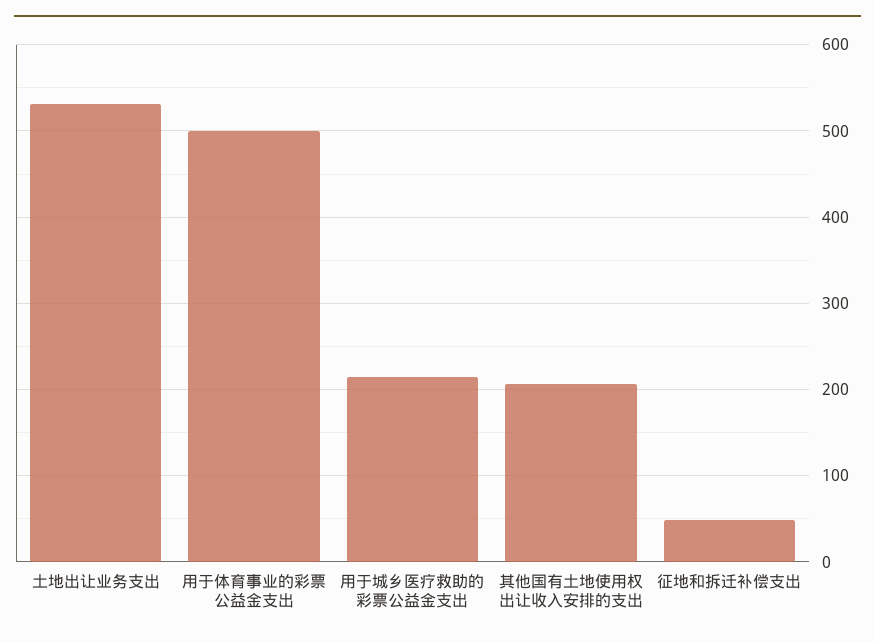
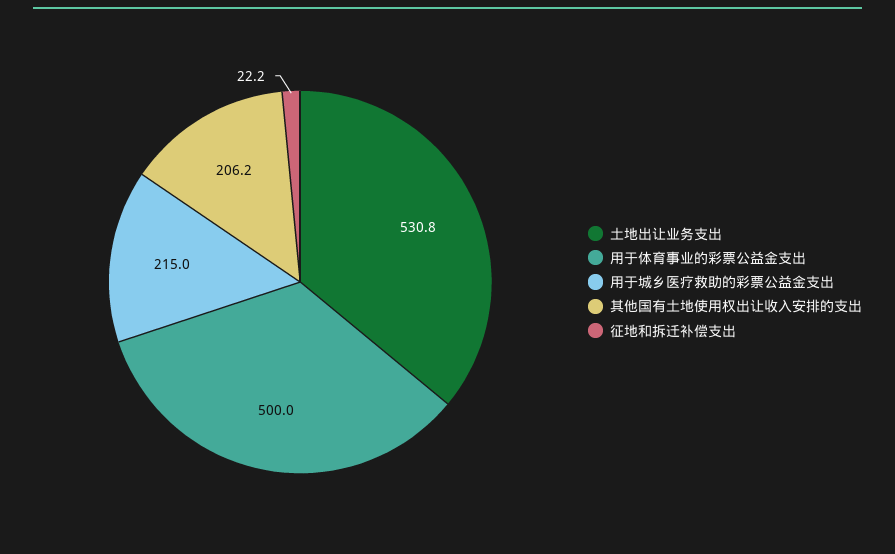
  {
    "土地出让业务支出": 530.8,
    "用于体育事业的彩票公益金支出": 500,
    "用于城乡医疗救助的彩票公益金支出": 215,
    "其他国有土地使用权出让收入安排的支出": 206.2,
-   "征地和拆迁补偿支出": 50
+   "征地和拆迁补偿支出": 22.2
  }

